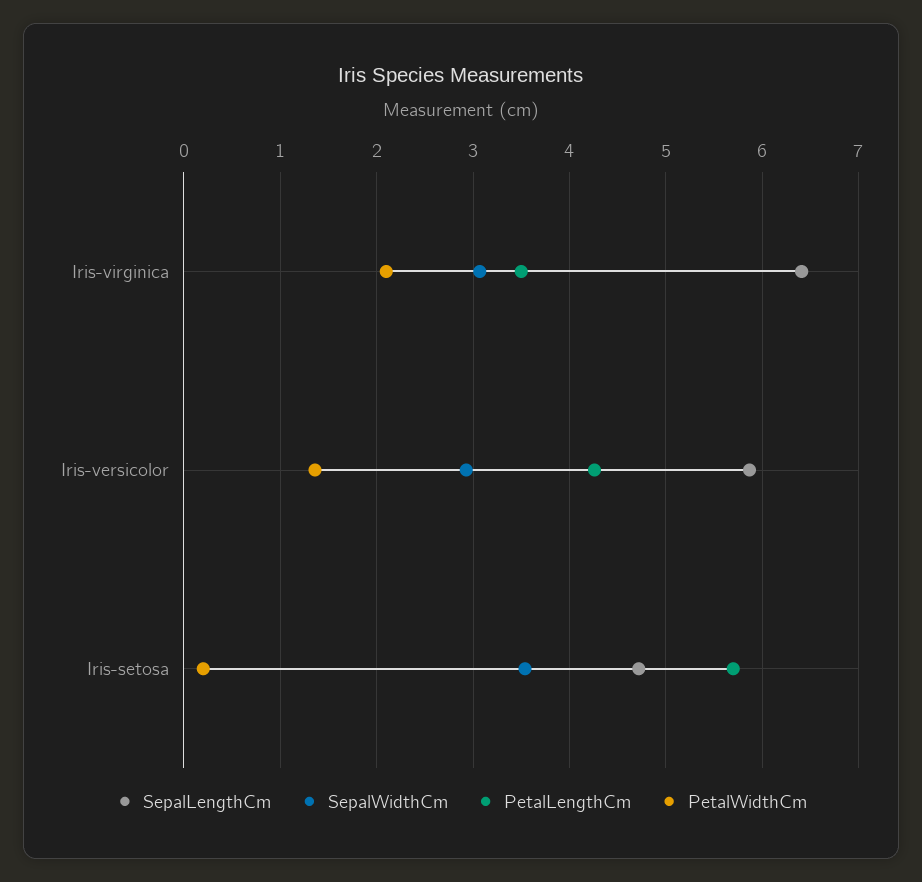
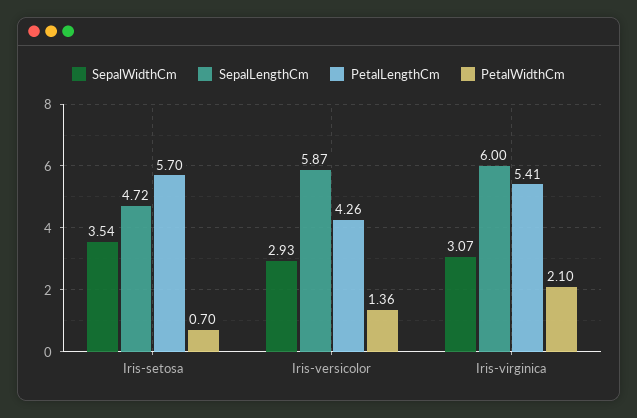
  {
    "SepalLengthCm": {
-     "Iris-virginica": 6.4,
+     "Iris-virginica": 6,
      "Iris-versicolor": 5.87,
      "Iris-setosa": 4.72
    },
    "SepalWidthCm": {
      "Iris-virginica": 3.07,
      "Iris-versicolor": 2.93,
      "Iris-setosa": 3.54
    },
    "PetalLengthCm": {
-     "Iris-virginica": 3.5,
+     "Iris-virginica": 5.41,
      "Iris-versicolor": 4.26,
      "Iris-setosa": 5.7
    },
    "PetalWidthCm": {
      "Iris-virginica": 2.1,
      "Iris-versicolor": 1.36,
-     "Iris-setosa": 0.2
+     "Iris-setosa": 0.7
    }
  }

